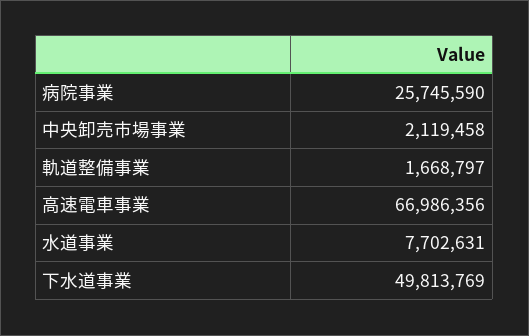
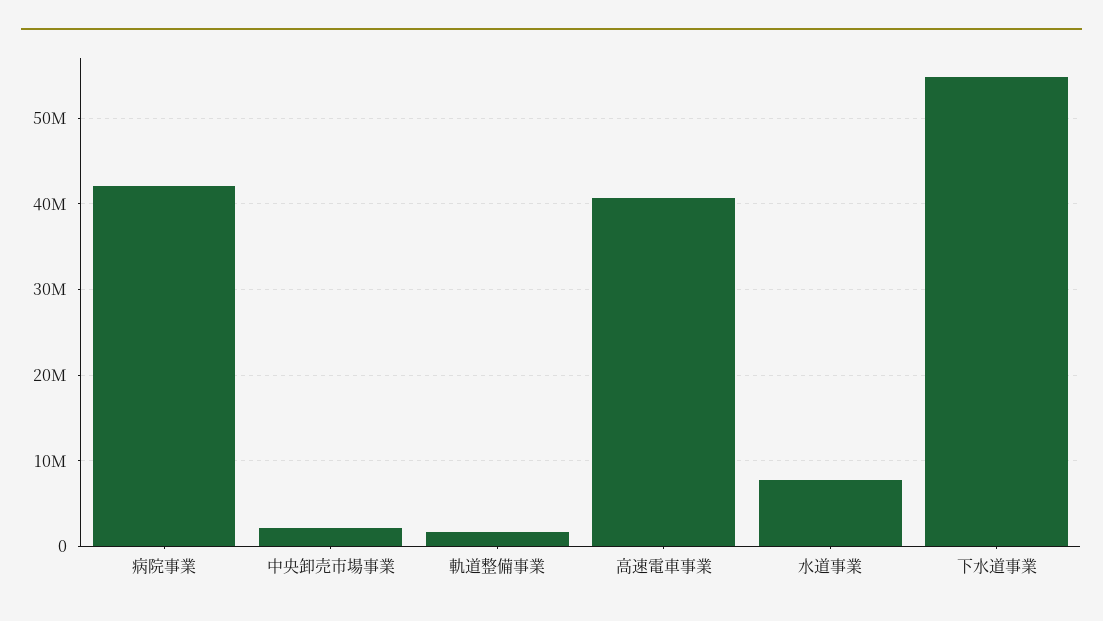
  {
-   "病院事業": 25745590,
+   "病院事業": 42000000,
    "中央卸売市場事業": 2119458,
    "軌道整備事業": 1668797,
-   "高速電車事業": 66986356,
+   "高速電車事業": 41000000,
    "水道事業": 7702631,
-   "下水道事業": 49813769
+   "下水道事業": 55000000
  }

